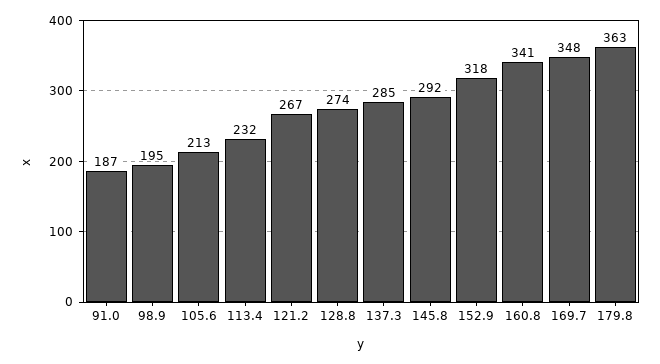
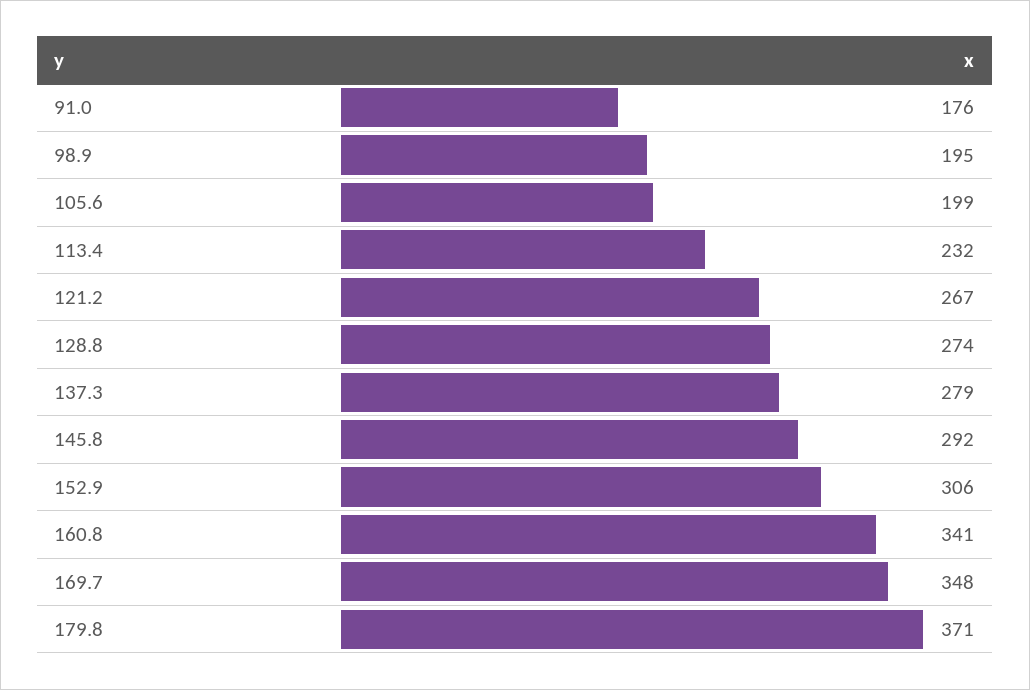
  {
-   "91.0": 187,
+   "91.0": 176,
    "98.9": 195,
-   "105.6": 213,
+   "105.6": 199,
    "113.4": 232,
    "121.2": 267,
    "128.8": 274,
-   "137.3": 285,
+   "137.3": 279,
    "145.8": 292,
-   "152.9": 318,
+   "152.9": 306,
    "160.8": 341,
    "169.7": 348,
-   "179.8": 363
+   "179.8": 371
  }

